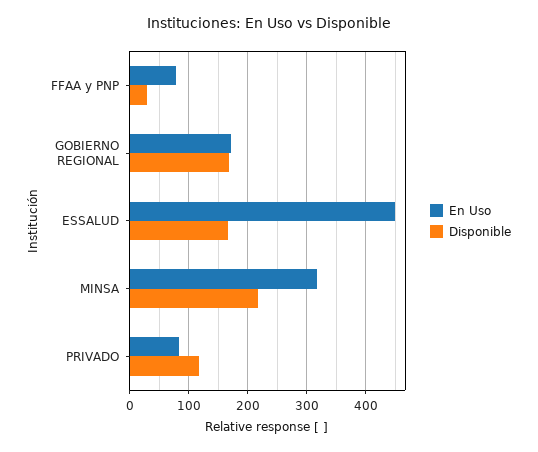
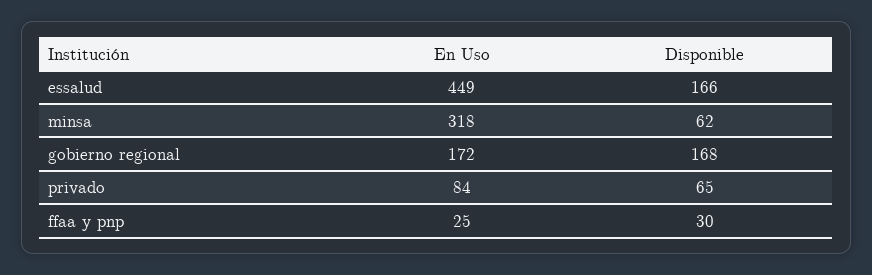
  {
    "En Uso": {
-     "FFAA y PNP": 80,
+     "FFAA y PNP": 25,
      "GOBIERNO REGIONAL": 172,
      "ESSALUD": 449,
      "MINSA": 318,
      "PRIVADO": 84
    },
    "Disponible": {
      "FFAA y PNP": 30,
      "GOBIERNO REGIONAL": 168,
      "ESSALUD": 166,
-     "MINSA": 220,
+     "MINSA": 62,
-     "PRIVADO": 120
+     "PRIVADO": 65
    }
  }

